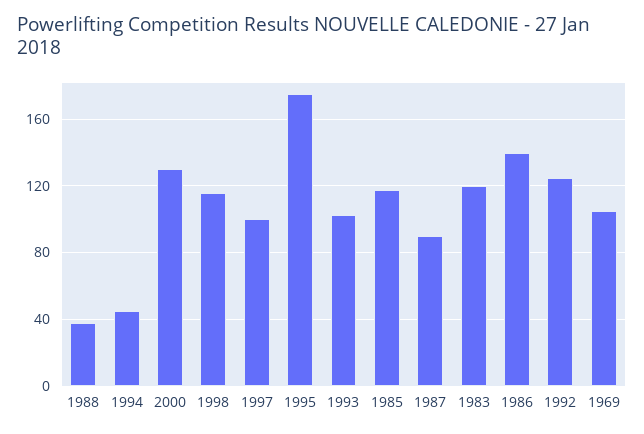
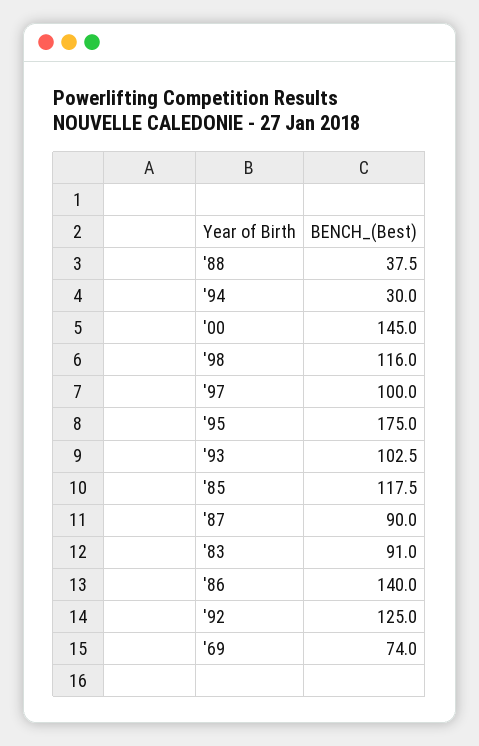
  {
    "1988": 37.5,
-   "1994": 45,
+   "1994": 30,
-   "2000": 130,
+   "2000": 145,
    "1998": 116,
    "1997": 100,
    "1995": 175,
    "1993": 102.5,
    "1985": 117.5,
    "1987": 90,
-   "1983": 120,
+   "1983": 91,
    "1986": 140,
    "1992": 125,
-   "1969": 105
+   "1969": 74
  }

